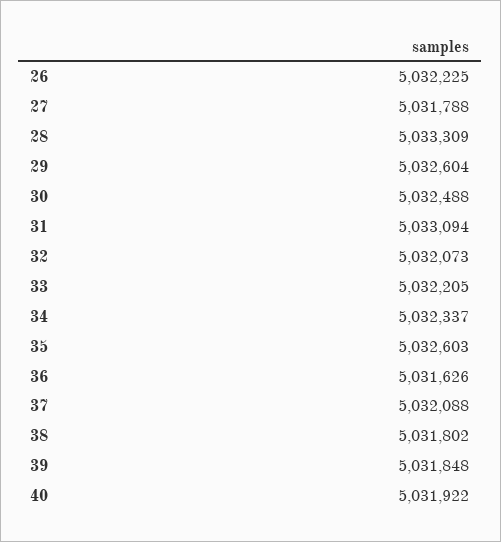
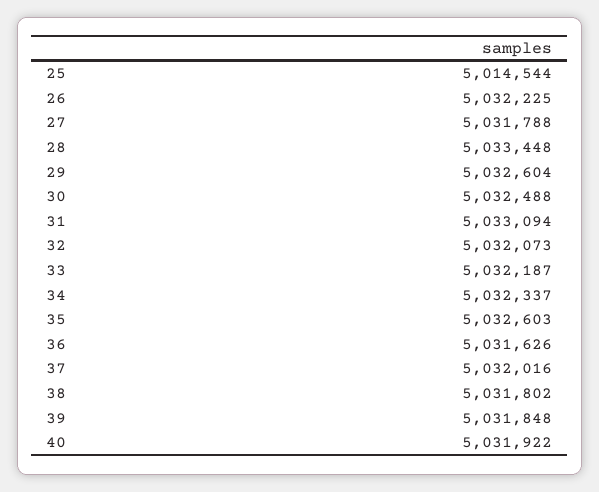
  {
    "26": 5032225,
    "27": 5031788,
-   "28": 5033309,
+   "28": 5033448,
    "29": 5032604,
    "30": 5032488,
    "31": 5033094,
    "32": 5032073,
-   "33": 5032205,
+   "33": 5032187,
    "34": 5032337,
    "35": 5032603,
    "36": 5031626,
-   "37": 5032088,
+   "37": 5032016,
    "38": 5031802,
    "39": 5031848,
-   "40": 5031922
+   "40": 5031922,
+   "25": 5014544
  }

